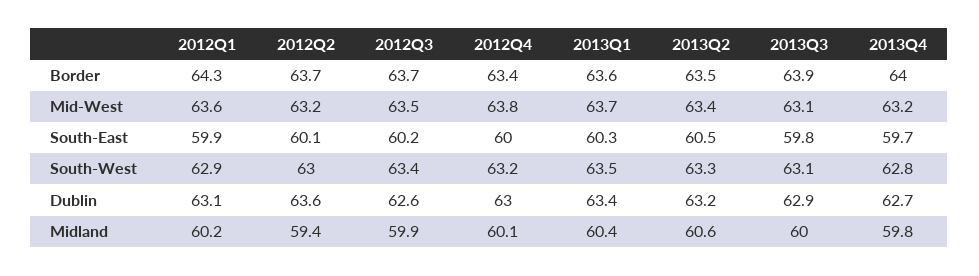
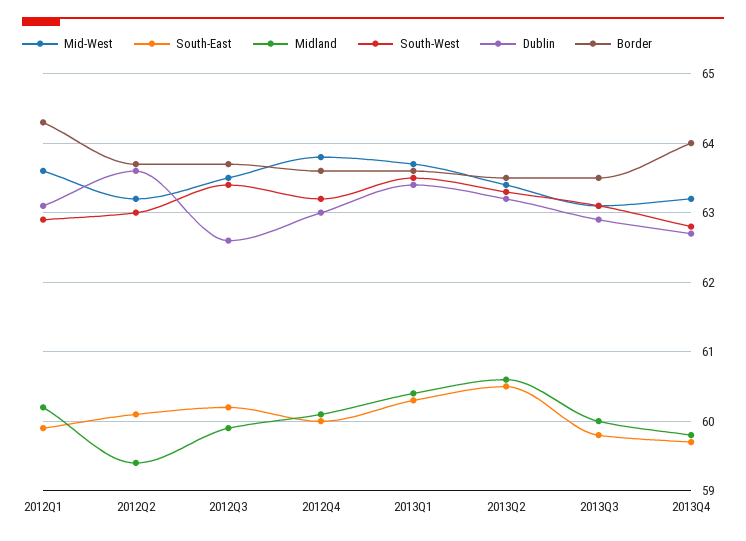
  {
    "Border": {
      "2012Q1": 64.3,
      "2012Q2": 63.7,
      "2012Q3": 63.7,
-     "2012Q4": 63.4,
+     "2012Q4": 63.6,
      "2013Q1": 63.6,
      "2013Q2": 63.5,
-     "2013Q3": 63.9,
+     "2013Q3": 63.5,
      "2013Q4": 64
    },
    "Mid-West": {
      "2012Q1": 63.6,
      "2012Q2": 63.2,
      "2012Q3": 63.5,
      "2012Q4": 63.8,
      "2013Q1": 63.7,
      "2013Q2": 63.4,
      "2013Q3": 63.1,
      "2013Q4": 63.2
    },
    "South-East": {
      "2012Q1": 59.9,
      "2012Q2": 60.1,
      "2012Q3": 60.2,
      "2012Q4": 60,
      "2013Q1": 60.3,
      "2013Q2": 60.5,
      "2013Q3": 59.8,
      "2013Q4": 59.7
    },
    "South-West": {
      "2012Q1": 62.9,
      "2012Q2": 63,
      "2012Q3": 63.4,
      "2012Q4": 63.2,
      "2013Q1": 63.5,
      "2013Q2": 63.3,
      "2013Q3": 63.1,
      "2013Q4": 62.8
    },
    "Dublin": {
      "2012Q1": 63.1,
      "2012Q2": 63.6,
      "2012Q3": 62.6,
      "2012Q4": 63,
      "2013Q1": 63.4,
      "2013Q2": 63.2,
      "2013Q3": 62.9,
      "2013Q4": 62.7
    },
    "Midland": {
      "2012Q1": 60.2,
      "2012Q2": 59.4,
      "2012Q3": 59.9,
      "2012Q4": 60.1,
      "2013Q1": 60.4,
      "2013Q2": 60.6,
      "2013Q3": 60,
      "2013Q4": 59.8
    }
  }

